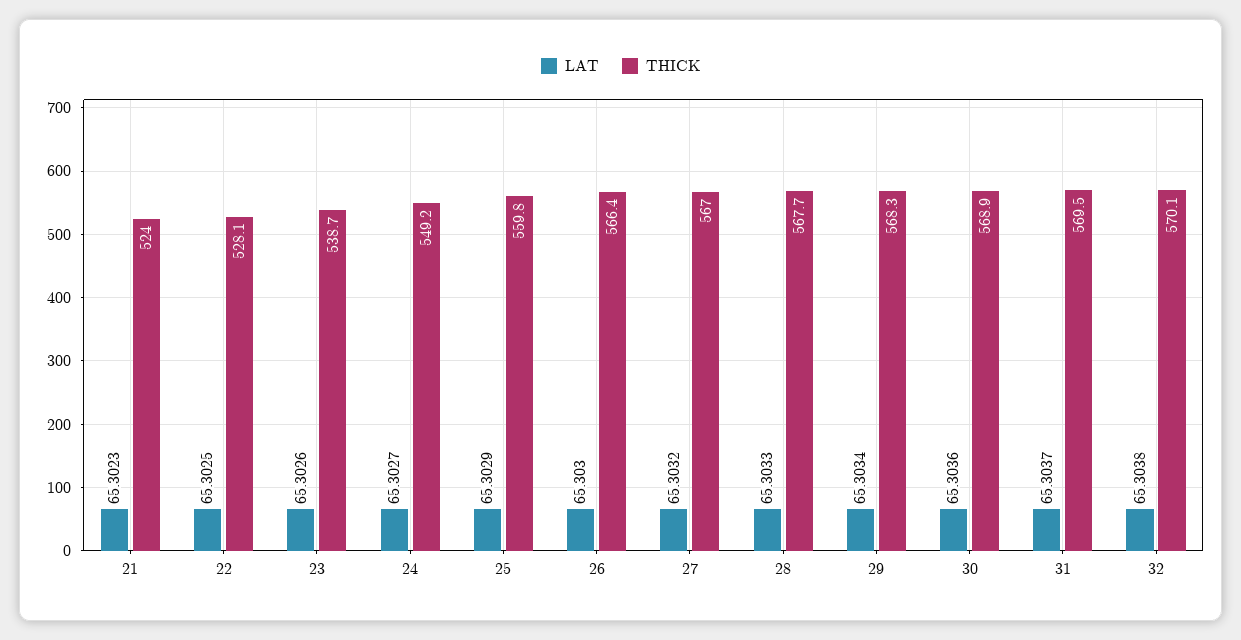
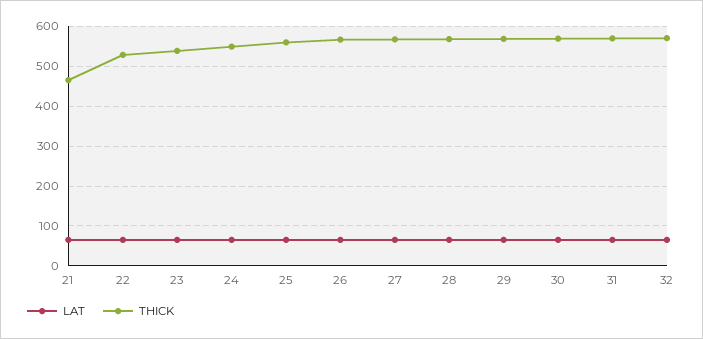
  {
    "LAT": {
      "21": 65.3023,
      "22": 65.3025,
      "23": 65.3026,
      "24": 65.3027,
      "25": 65.3029,
      "26": 65.303,
      "27": 65.3032,
      "28": 65.3033,
      "29": 65.3034,
      "30": 65.3036,
      "31": 65.3037,
      "32": 65.3038
    },
    "THICK": {
-     "21": 524,
+     "21": 460,
      "22": 528.1,
      "23": 538.7,
      "24": 549.2,
      "25": 559.8,
      "26": 566.4,
      "27": 567,
      "28": 567.7,
      "29": 568.3,
      "30": 568.9,
      "31": 569.5,
      "32": 570.1
    }
  }

